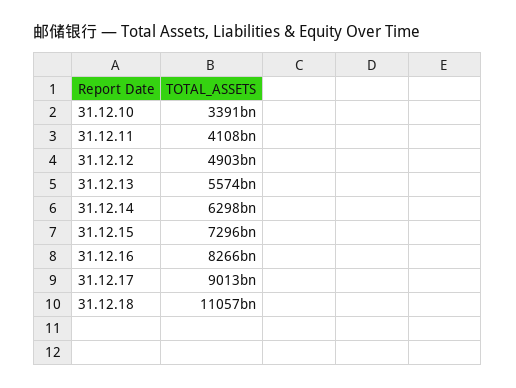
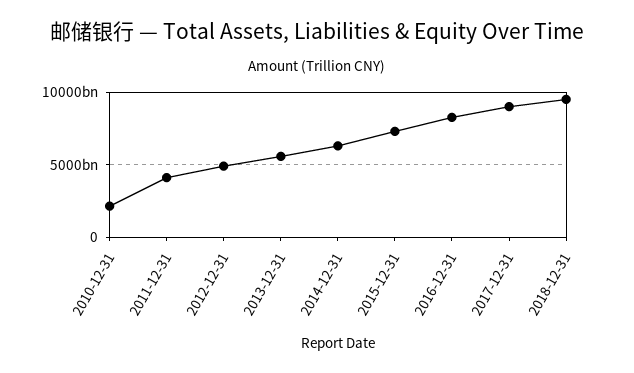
  {
-   "31.12.10": 3391000000000,
+   "31.12.10": 2000000000000,
    "31.12.11": 4108000000000,
    "31.12.12": 4903000000000,
    "31.12.13": 5574000000000,
    "31.12.14": 6298000000000,
    "31.12.15": 7296000000000,
    "31.12.16": 8266000000000,
    "31.12.17": 9013000000000,
-   "31.12.18": 11057000000000
+   "31.12.18": 9500000000000
  }

